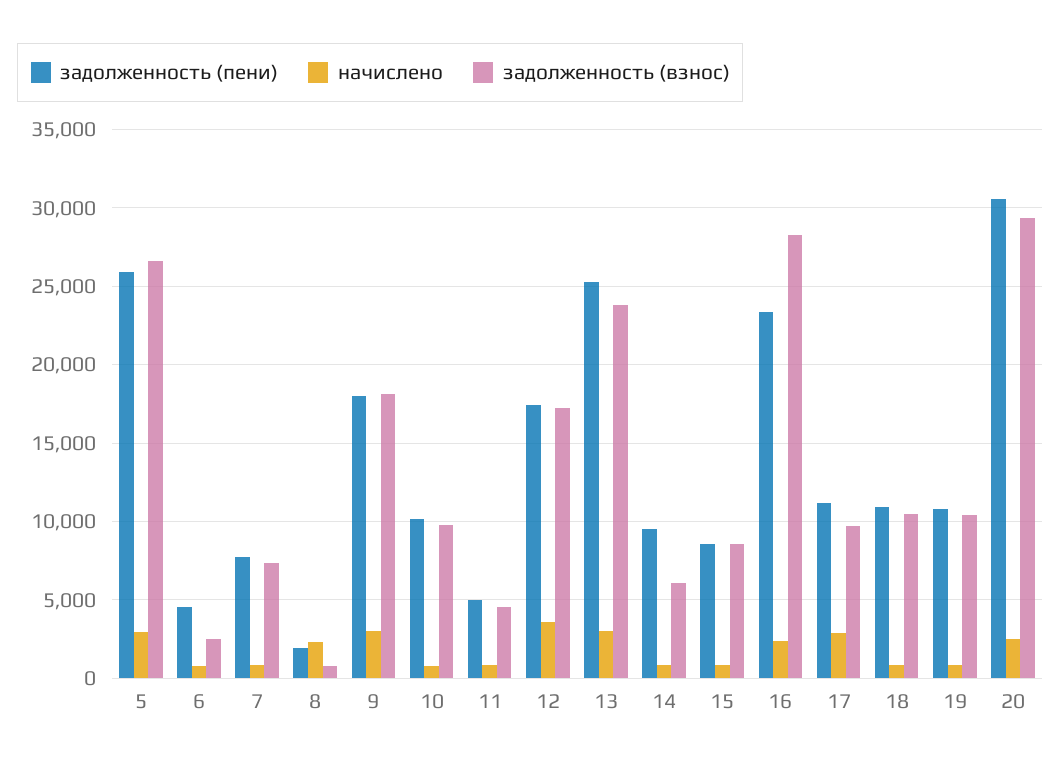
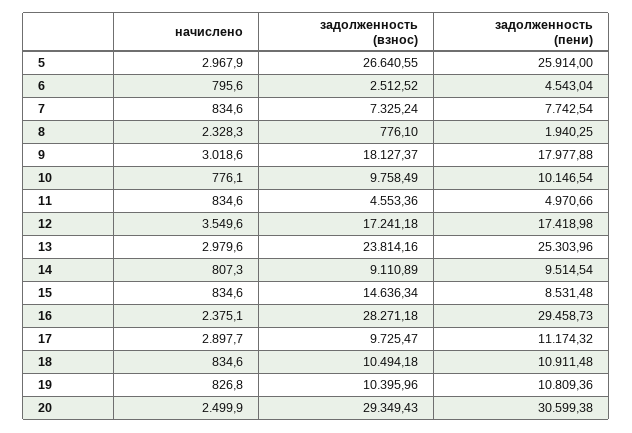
  {
    "задолженность (пени)": {
      "5": 25914,
      "6": 4543.04,
      "7": 7742.54,
      "8": 1940.25,
      "9": 17977.88,
      "10": 10146.54,
      "11": 4970.66,
      "12": 17418.98,
      "13": 25303.96,
      "14": 9514.54,
      "15": 8531.48,
-     "16": 23500,
+     "16": 29458.73,
      "17": 11174.32,
      "18": 10911.48,
      "19": 10809.36,
      "20": 30599.38
    },
    "начислено": {
      "5": 2967.9,
      "6": 795.6,
      "7": 834.6,
      "8": 2328.3,
      "9": 3018.6,
      "10": 776.1,
      "11": 834.6,
      "12": 3549.6,
      "13": 2979.6,
      "14": 807.3,
      "15": 834.6,
      "16": 2375.1,
      "17": 2897.7,
      "18": 834.6,
      "19": 826.8,
      "20": 2499.9
    },
    "задолженность (взнос)": {
      "5": 26640.55,
      "6": 2512.52,
      "7": 7325.24,
      "8": 776.1,
      "9": 18127.37,
      "10": 9758.49,
      "11": 4553.36,
      "12": 17241.18,
      "13": 23814.16,
-     "14": 6000,
+     "14": 9110.89,
-     "15": 8500,
+     "15": 14636.34,
      "16": 28271.18,
      "17": 9725.47,
      "18": 10494.18,
      "19": 10395.96,
      "20": 29349.43
    }
  }

